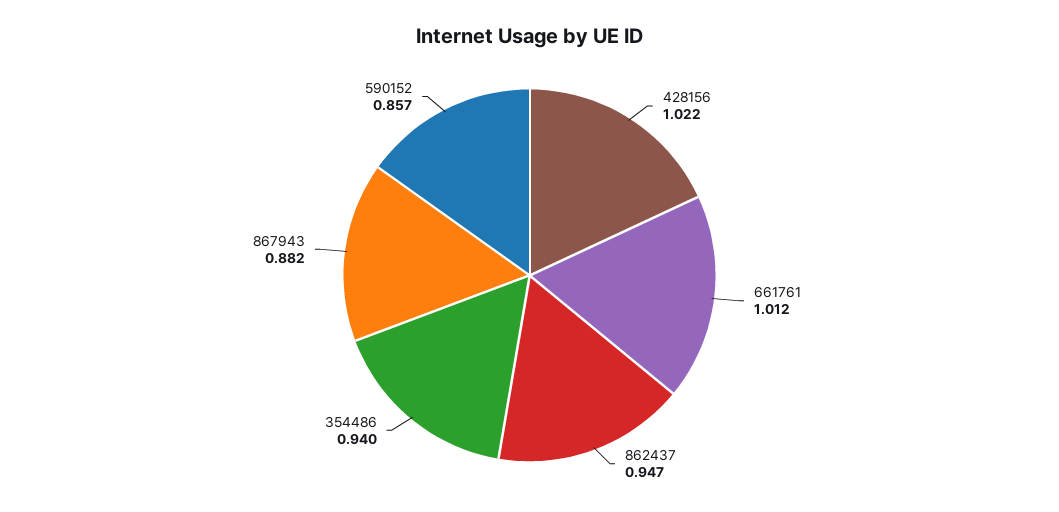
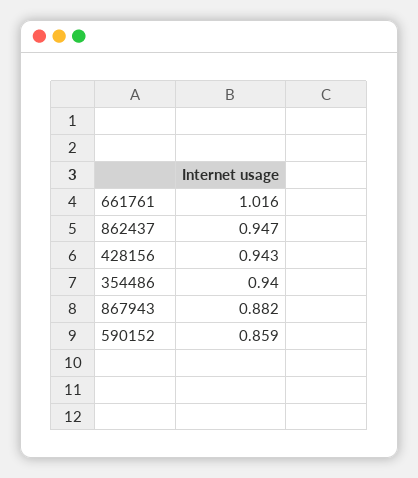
  {
-   "428156": 1.022,
+   "428156": 0.943,
-   "661761": 1.012,
+   "661761": 1.016,
    "862437": 0.947,
    "354486": 0.94,
    "867943": 0.882,
-   "590152": 0.857
+   "590152": 0.859
  }

